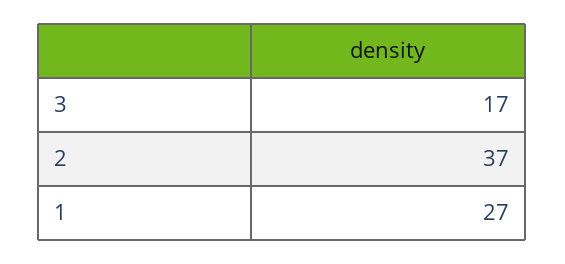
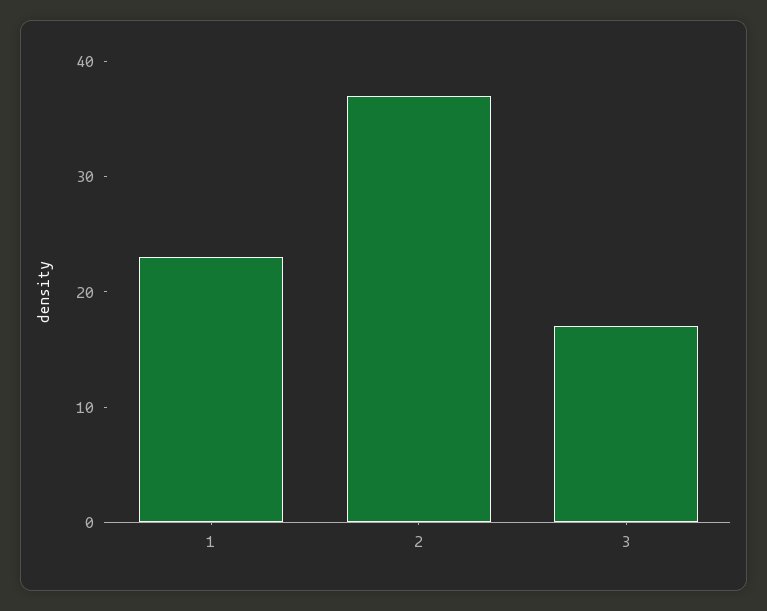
  {
    "3": 17,
    "2": 37,
-   "1": 27
+   "1": 23
  }

